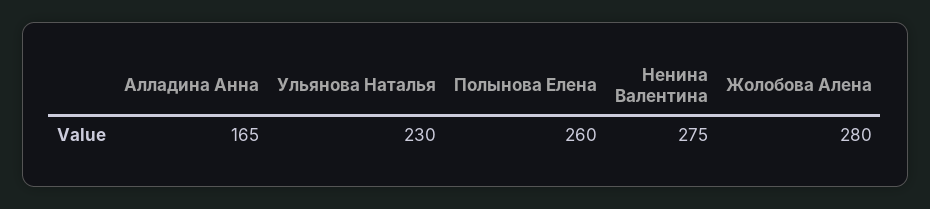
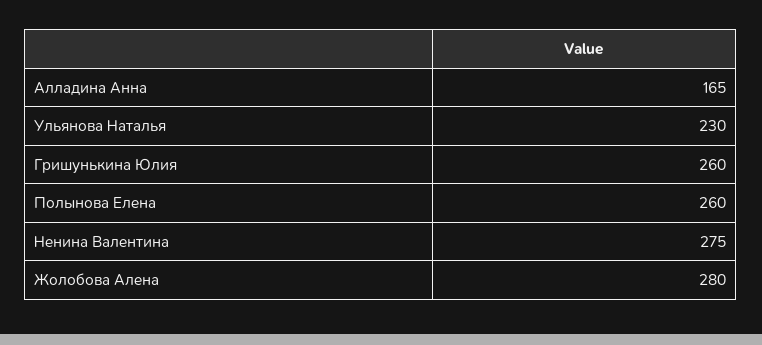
  {
    "Алладина Анна": 165,
    "Ульянова Наталья": 230,
    "Полынова Елена": 260,
    "Ненина Валентина": 275,
-   "Жолобова Алена": 280
+   "Жолобова Алена": 280,
+   "Гришунькина Юлия": 260
  }

